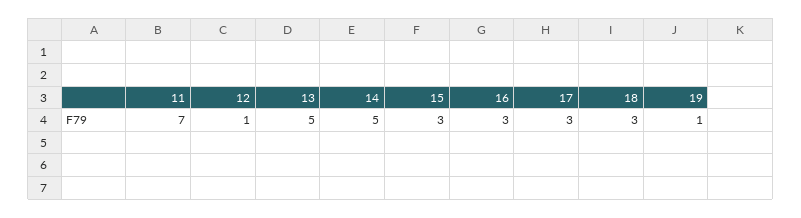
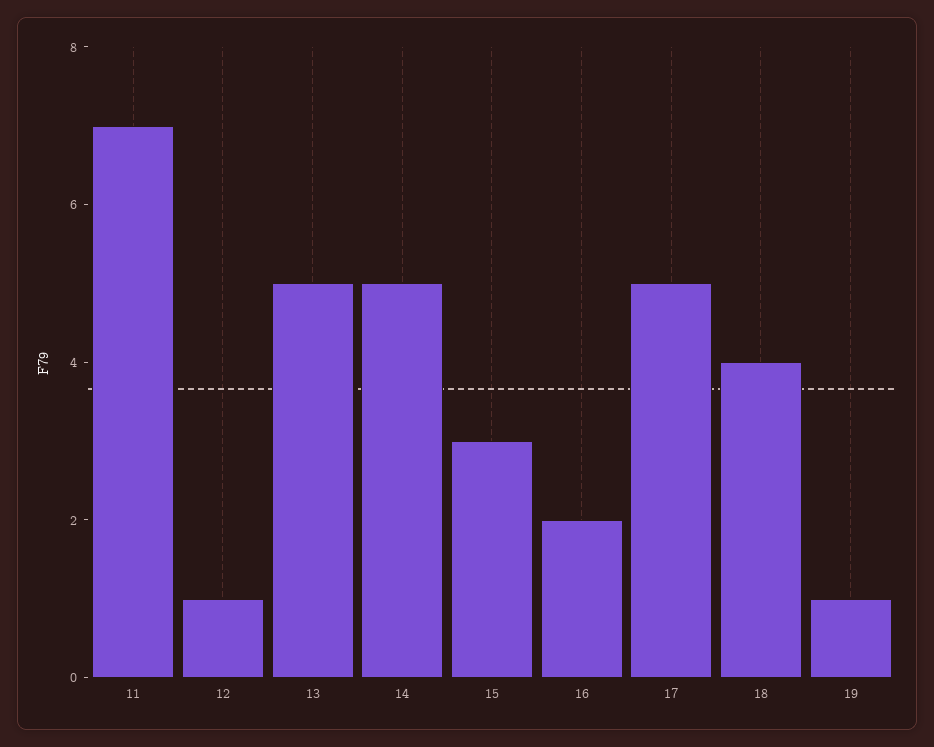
  {
    "11": 7,
    "12": 1,
    "13": 5,
    "14": 5,
    "15": 3,
-   "16": 3,
+   "16": 2,
-   "17": 3,
+   "17": 5,
-   "18": 3,
+   "18": 4,
    "19": 1
  }

